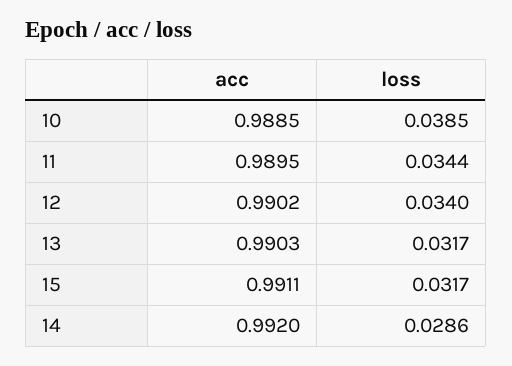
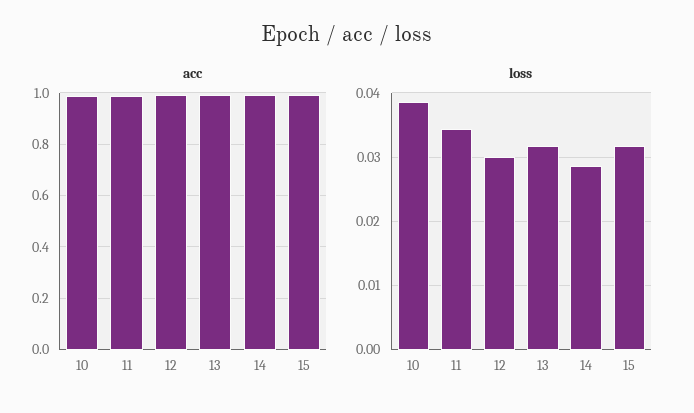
  {
    "acc": {
      "10": 0.9885,
      "11": 0.9895,
      "12": 0.9902,
      "13": 0.9903,
      "15": 0.9911,
      "14": 0.992
    },
    "loss": {
      "10": 0.0385,
      "11": 0.0344,
-     "12": 0.034,
+     "12": 0.03,
      "13": 0.0317,
      "15": 0.0317,
      "14": 0.0286
    }
  }

